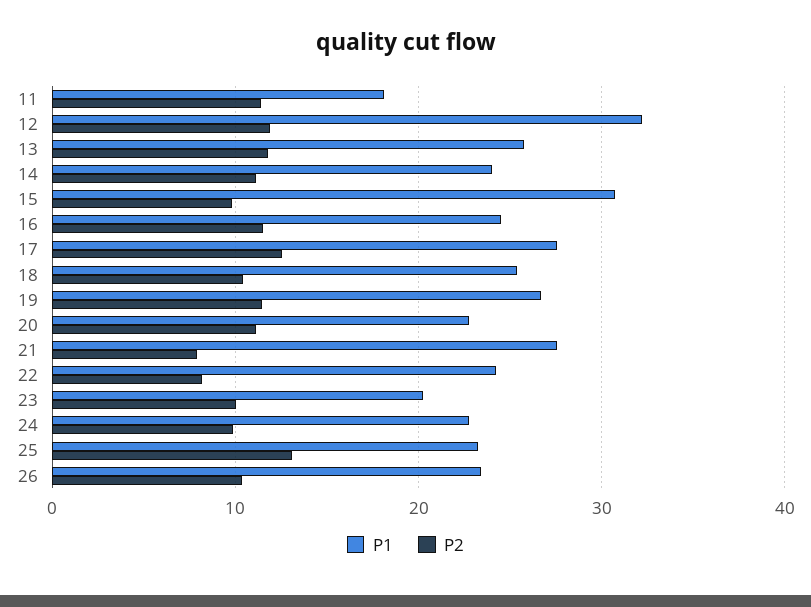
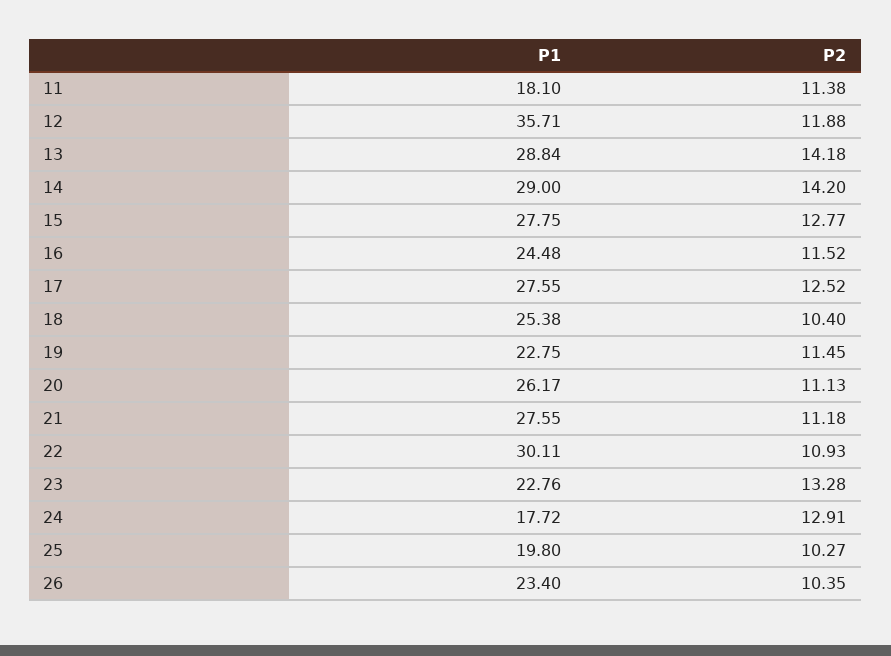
  {
    "P1": {
      "11": 18.1,
-     "12": 32,
+     "12": 35.71,
-     "13": 26,
+     "13": 28.84,
-     "14": 24,
+     "14": 29,
-     "15": 31,
+     "15": 27.75,
      "16": 24.48,
      "17": 27.55,
      "18": 25.38,
-     "19": 27,
+     "19": 22.75,
-     "20": 23,
+     "20": 26.17,
      "21": 27.55,
-     "22": 24,
+     "22": 30.11,
-     "23": 20,
+     "23": 22.76,
-     "24": 23,
+     "24": 17.72,
-     "25": 23,
+     "25": 19.8,
      "26": 23.4
    },
    "P2": {
      "11": 11.38,
      "12": 11.88,
-     "13": 12,
+     "13": 14.18,
-     "14": 11,
+     "14": 14.2,
-     "15": 10,
+     "15": 12.77,
      "16": 11.52,
      "17": 12.52,
      "18": 10.4,
      "19": 11.45,
      "20": 11.13,
-     "21": 8,
+     "21": 11.18,
-     "22": 8,
+     "22": 10.93,
-     "23": 10,
+     "23": 13.28,
-     "24": 10,
+     "24": 12.91,
-     "25": 13,
+     "25": 10.27,
      "26": 10.35
    }
  }

